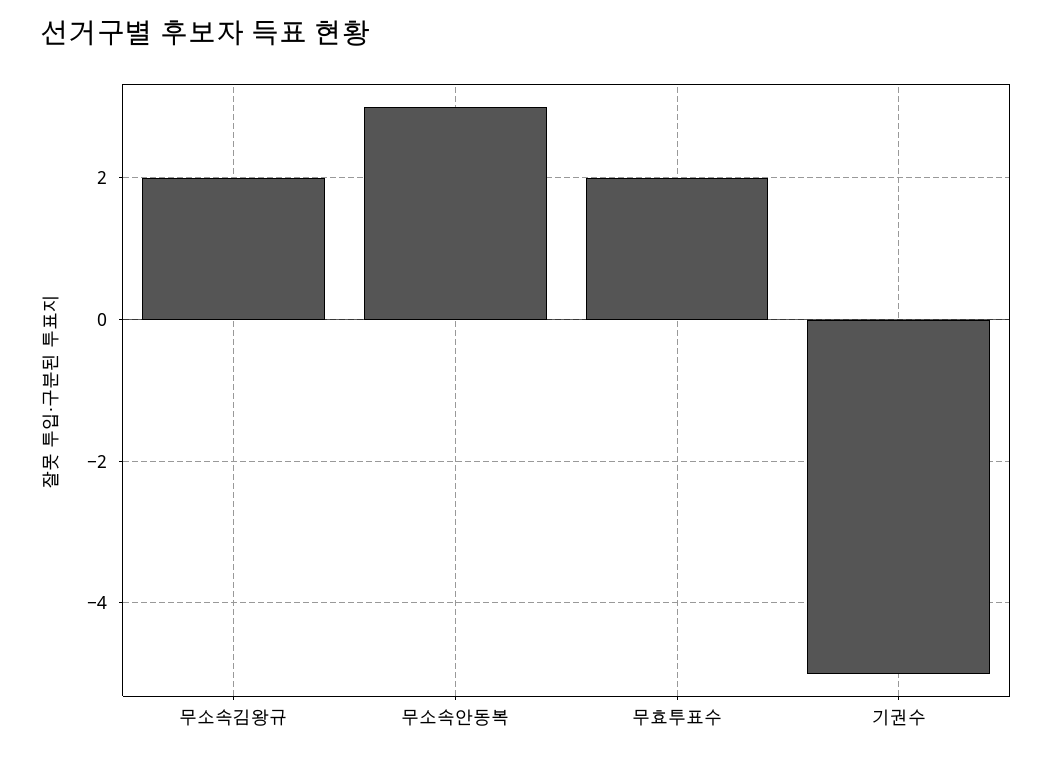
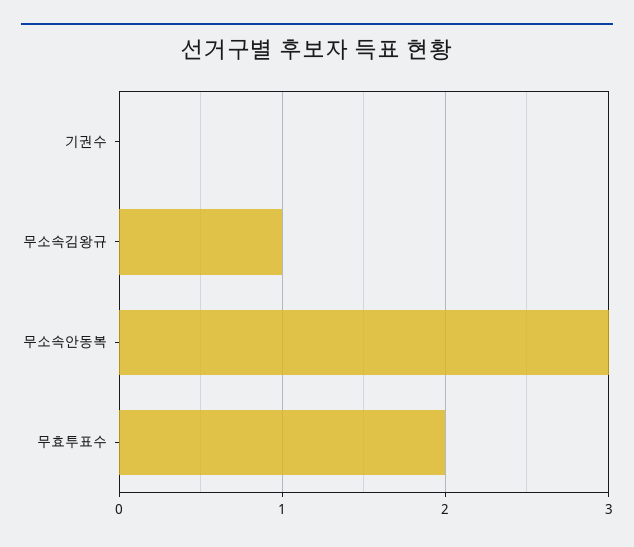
  {
-   "무소속김왕규": 2,
+   "무소속김왕규": 1,
    "무소속안동복": 3,
    "무효투표수": 2,
-   "기권수": -5
+   "기권수": 0
  }

